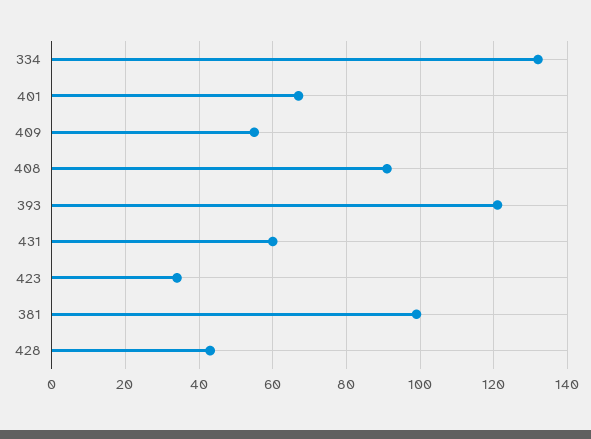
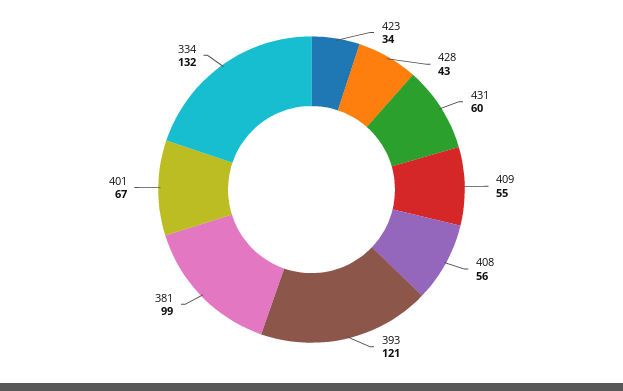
  {
    "334": 132,
    "401": 67,
    "409": 55,
-   "408": 90,
+   "408": 56,
    "393": 121,
    "431": 60,
    "423": 34,
    "381": 99,
    "428": 43
  }

